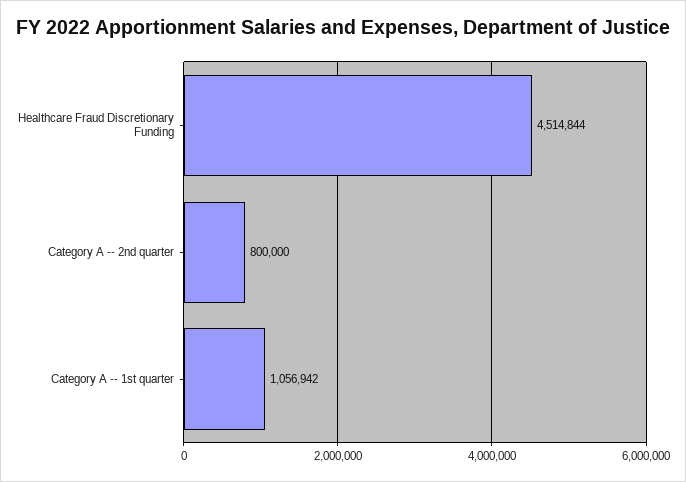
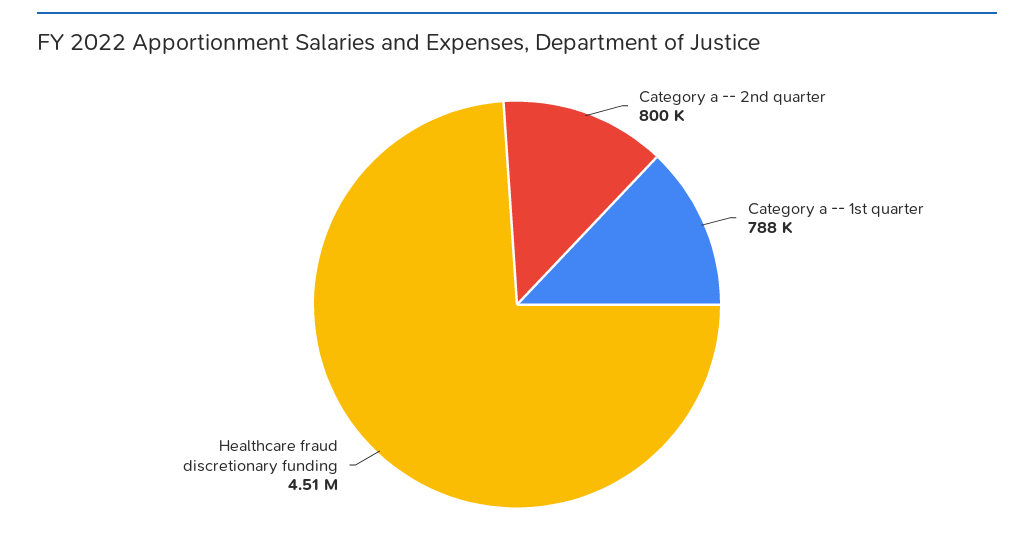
  {
    "Healthcare Fraud Discretionary Funding": 4514844,
    "Category A -- 2nd quarter": 800000,
-   "Category A -- 1st quarter": 1056942
+   "Category A -- 1st quarter": 788000
  }

